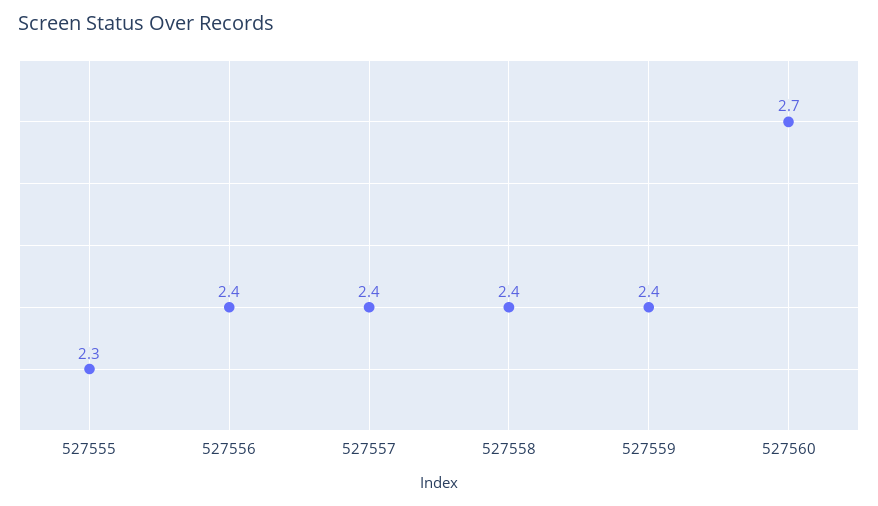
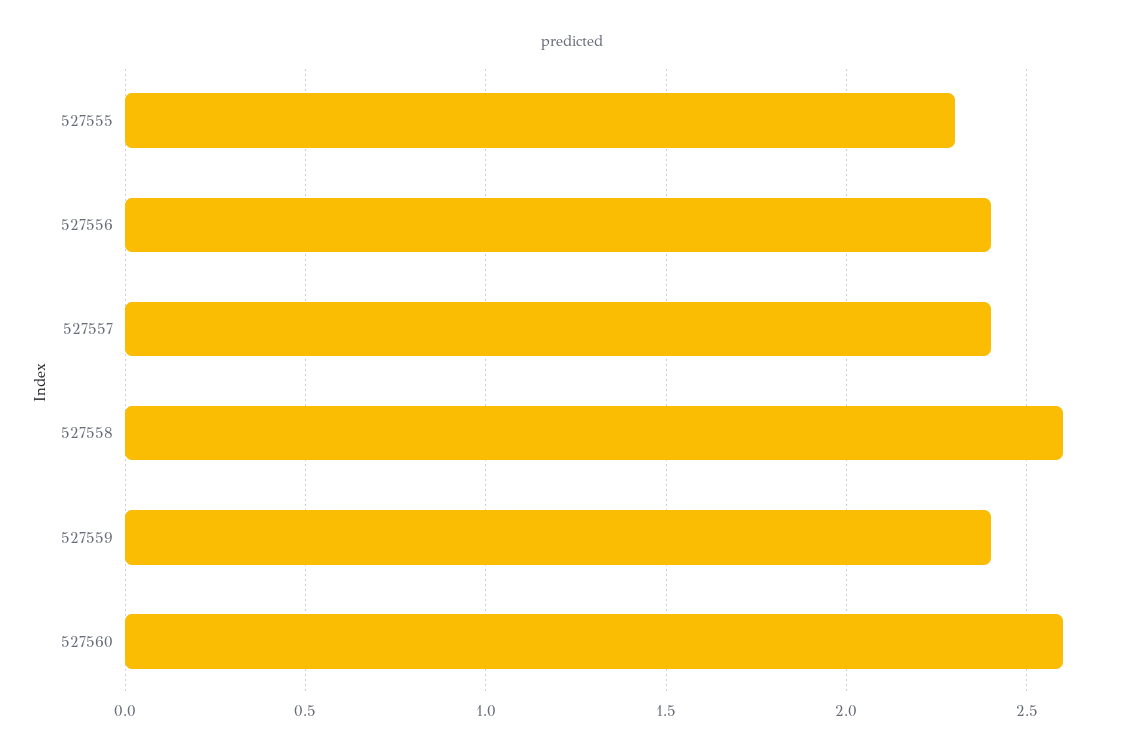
  {
    "527555": 2.3,
    "527556": 2.4,
    "527557": 2.4,
-   "527558": 2.4,
+   "527558": 2.6,
    "527559": 2.4,
-   "527560": 2.7
+   "527560": 2.6
  }

